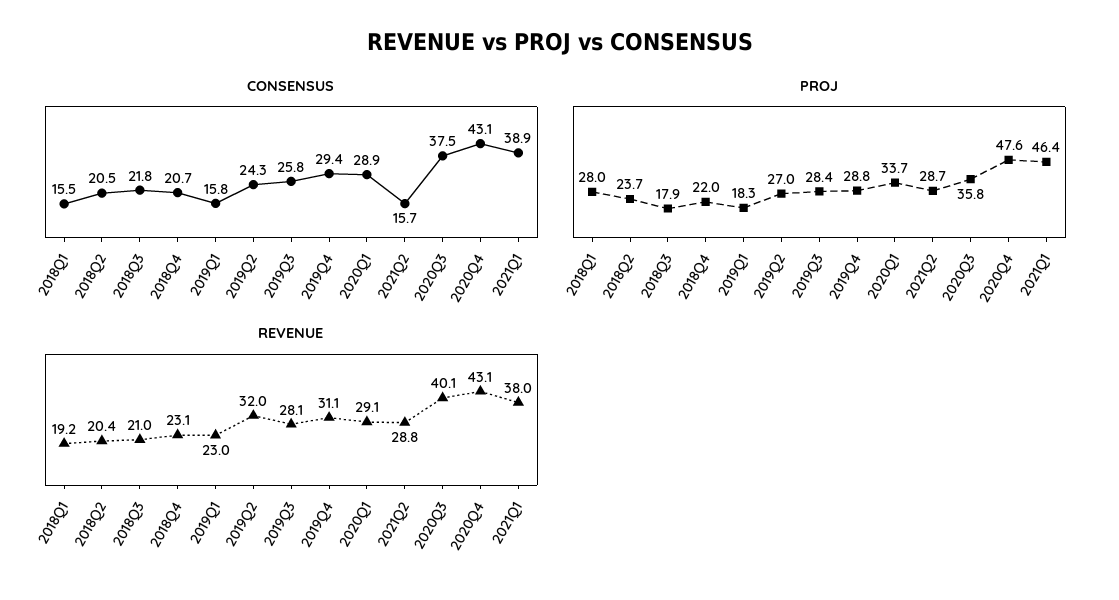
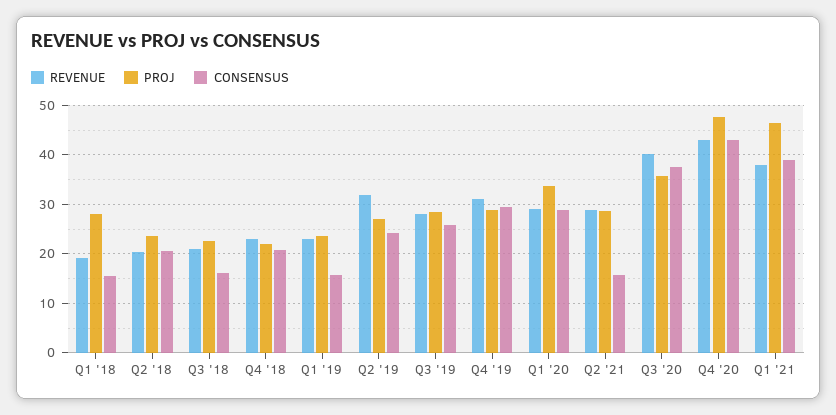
  {
    "CONSENSUS": {
      "2018Q1": 15.5,
      "2018Q2": 20.5,
-     "2018Q3": 21.8,
+     "2018Q3": 16,
      "2018Q4": 20.7,
      "2019Q1": 15.8,
      "2019Q2": 24.3,
      "2019Q3": 25.8,
      "2019Q4": 29.4,
      "2020Q1": 28.9,
      "2021Q2": 15.7,
      "2020Q3": 37.5,
      "2020Q4": 43.1,
      "2021Q1": 38.9
    },
    "PROJ": {
      "2018Q1": 28,
      "2018Q2": 23.7,
-     "2018Q3": 17.9,
+     "2018Q3": 22,
      "2018Q4": 22,
-     "2019Q1": 18.3,
+     "2019Q1": 24,
      "2019Q2": 27,
      "2019Q3": 28.4,
      "2019Q4": 28.8,
      "2020Q1": 33.7,
      "2021Q2": 28.7,
      "2020Q3": 35.8,
      "2020Q4": 47.6,
      "2021Q1": 46.4
    },
    "REVENUE": {
      "2018Q1": 19.2,
      "2018Q2": 20.4,
      "2018Q3": 21,
      "2018Q4": 23.1,
      "2019Q1": 23,
      "2019Q2": 32,
      "2019Q3": 28.1,
      "2019Q4": 31.1,
      "2020Q1": 29.1,
      "2021Q2": 28.8,
      "2020Q3": 40.1,
      "2020Q4": 43.1,
      "2021Q1": 38
    }
  }

